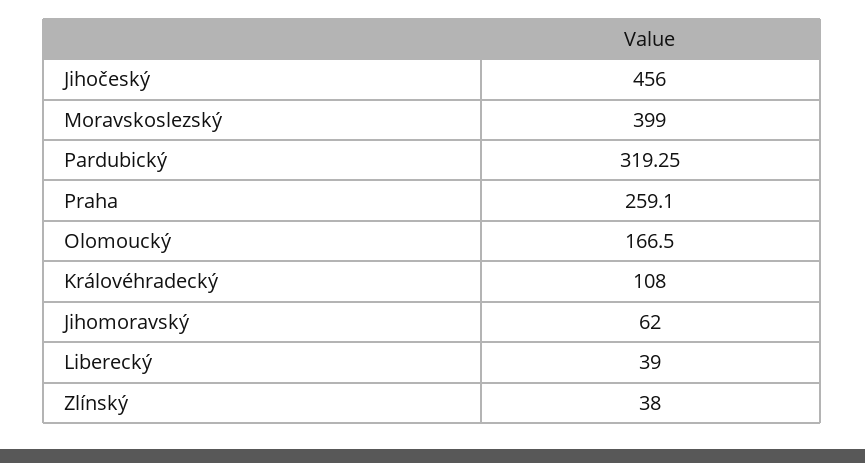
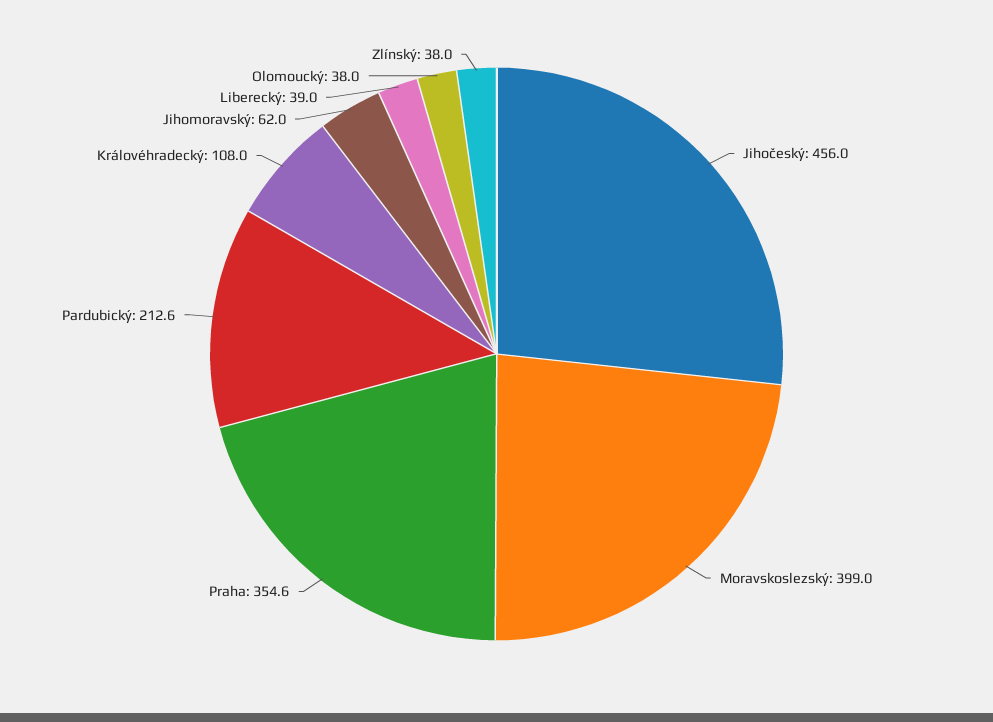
  {
    "Jihočeský": 456,
    "Moravskoslezský": 399,
-   "Pardubický": 319.25,
+   "Pardubický": 212.6,
-   "Praha": 259.1,
+   "Praha": 354.6,
-   "Olomoucký": 166.5,
+   "Olomoucký": 38,
    "Královéhradecký": 108,
    "Jihomoravský": 62,
    "Liberecký": 39,
    "Zlínský": 38
  }

